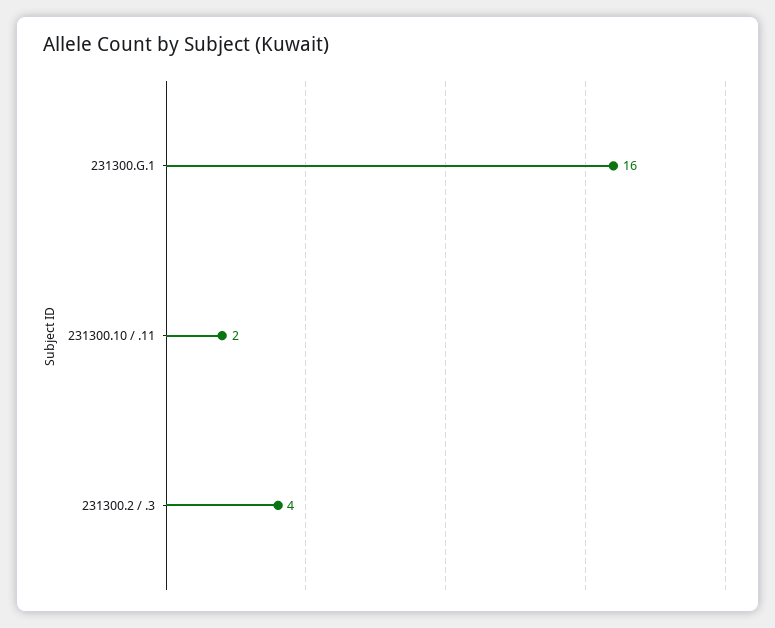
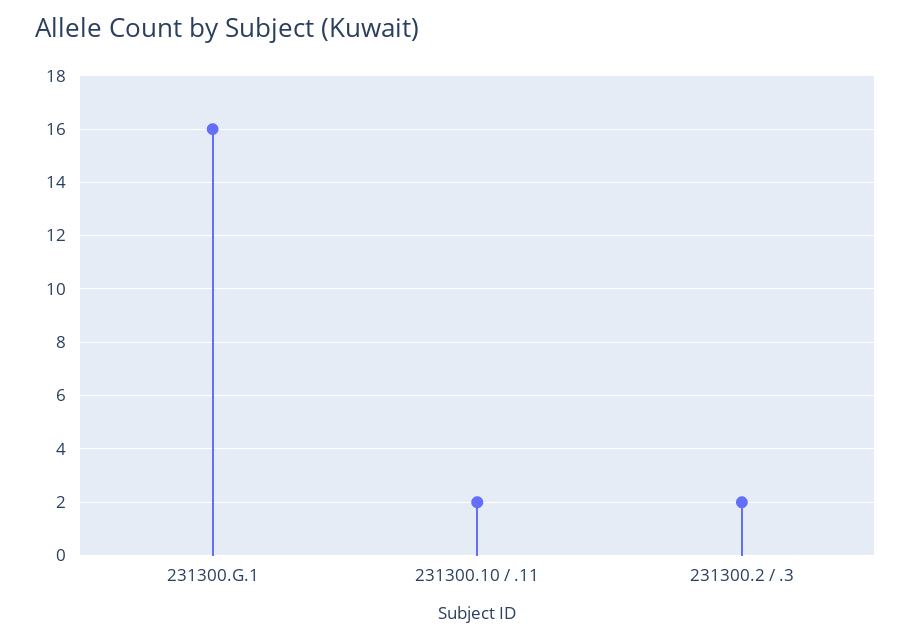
  {
    "231300.G.1": 16,
    "231300.10 / .11": 2,
-   "231300.2 / .3": 4
+   "231300.2 / .3": 2
  }

